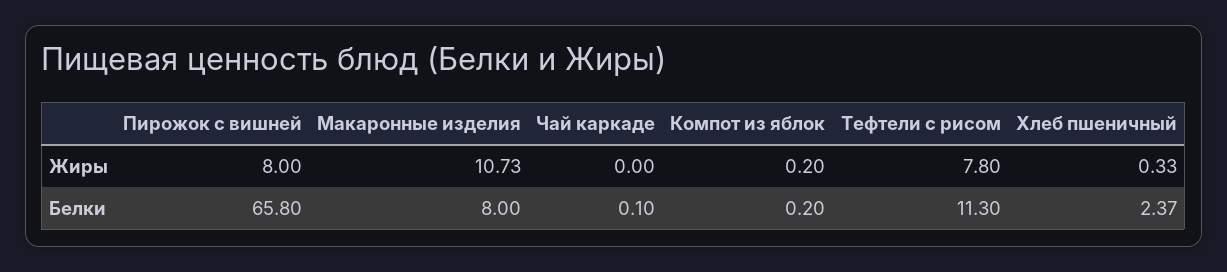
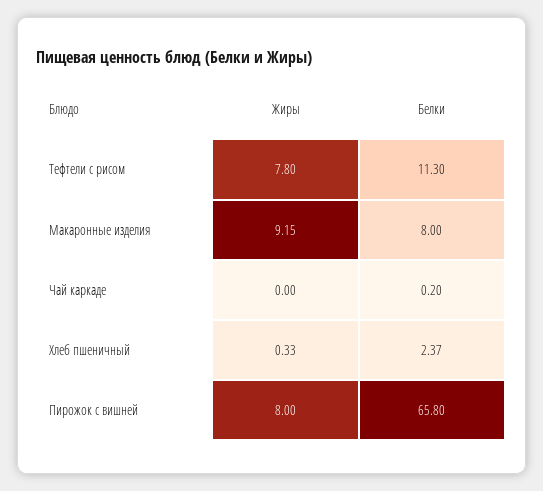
  {
    "Пирожок с вишней": {
      "Жиры": 8,
      "Белки": 65.8
    },
    "Макаронные изделия": {
-     "Жиры": 10.73,
+     "Жиры": 9.15,
      "Белки": 8
    },
    "Чай каркаде": {
      "Жиры": 0,
-     "Белки": 0.1
+     "Белки": 0.2
    },
-   "Компот из яблок": {
-     "Жиры": 0.2,
-     "Белки": 0.2
-   },
    "Тефтели с рисом": {
      "Жиры": 7.8,
      "Белки": 11.3
    },
    "Хлеб пшеничный": {
      "Жиры": 0.33,
      "Белки": 2.37
    }
  }

